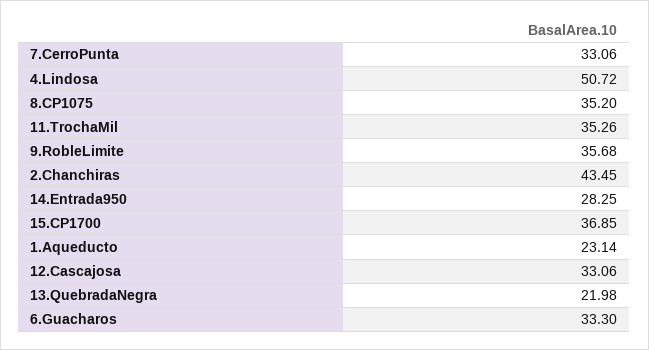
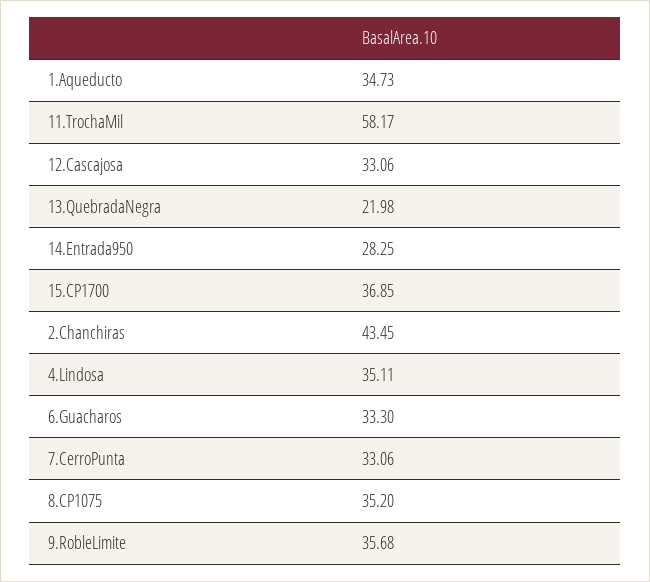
  {
    "7.CerroPunta": 33.06,
-   "4.Lindosa": 50.72,
+   "4.Lindosa": 35.11,
    "8.CP1075": 35.2,
-   "11.TrochaMil": 35.26,
+   "11.TrochaMil": 58.17,
    "9.RobleLimite": 35.68,
    "2.Chanchiras": 43.45,
    "14.Entrada950": 28.25,
    "15.CP1700": 36.85,
-   "1.Aqueducto": 23.14,
+   "1.Aqueducto": 34.73,
    "12.Cascajosa": 33.06,
    "13.QuebradaNegra": 21.98,
    "6.Guacharos": 33.3
  }

